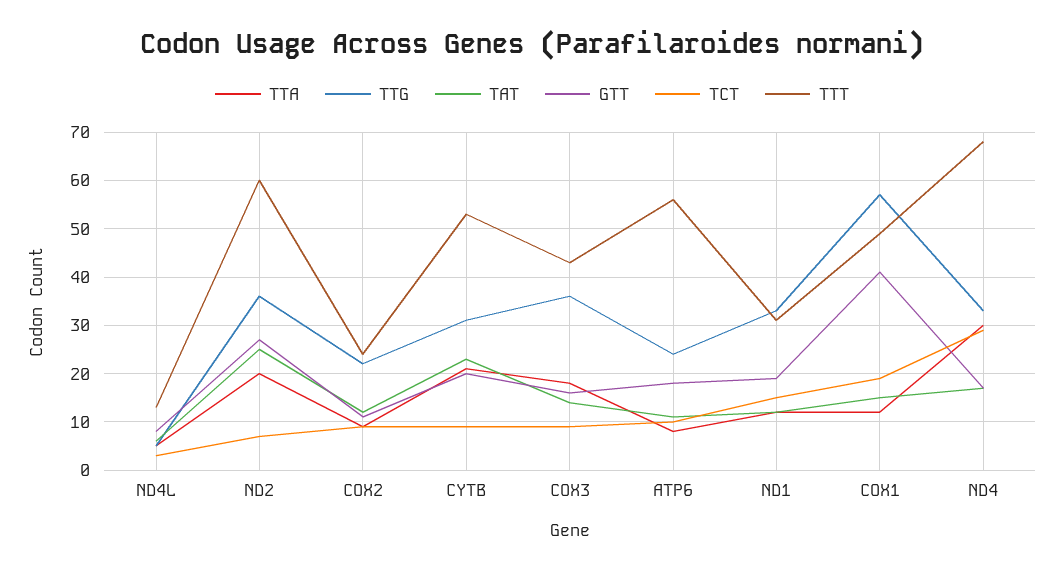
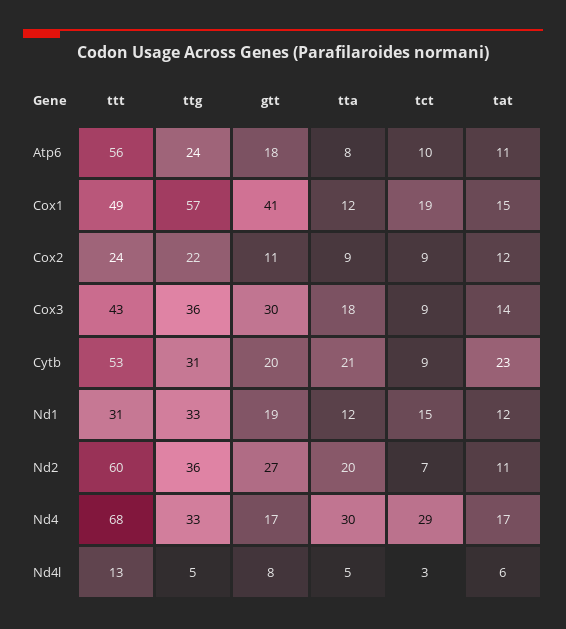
  {
    "TTA": {
      "ND4L": 5,
      "ND2": 20,
      "COX2": 9,
      "CYTB": 21,
      "COX3": 18,
      "ATP6": 8,
      "ND1": 12,
      "COX1": 12,
      "ND4": 30
    },
    "TTG": {
      "ND4L": 5,
      "ND2": 36,
      "COX2": 22,
      "CYTB": 31,
      "COX3": 36,
      "ATP6": 24,
      "ND1": 33,
      "COX1": 57,
      "ND4": 33
    },
    "TAT": {
      "ND4L": 6,
-     "ND2": 25,
+     "ND2": 11,
      "COX2": 12,
      "CYTB": 23,
      "COX3": 14,
      "ATP6": 11,
      "ND1": 12,
      "COX1": 15,
      "ND4": 17
    },
    "GTT": {
      "ND4L": 8,
      "ND2": 27,
      "COX2": 11,
      "CYTB": 20,
-     "COX3": 15,
+     "COX3": 30,
      "ATP6": 18,
      "ND1": 19,
      "COX1": 41,
      "ND4": 17
    },
    "TCT": {
      "ND4L": 3,
      "ND2": 7,
      "COX2": 9,
      "CYTB": 9,
      "COX3": 9,
      "ATP6": 10,
      "ND1": 15,
      "COX1": 19,
      "ND4": 29
    },
    "TTT": {
      "ND4L": 13,
      "ND2": 60,
      "COX2": 24,
      "CYTB": 53,
      "COX3": 43,
      "ATP6": 56,
      "ND1": 31,
      "COX1": 49,
      "ND4": 68
    }
  }

